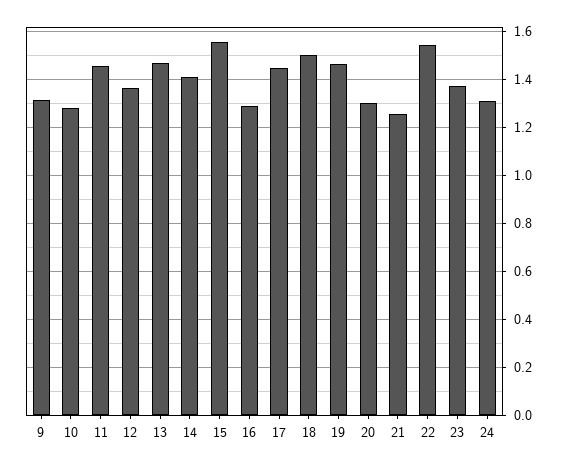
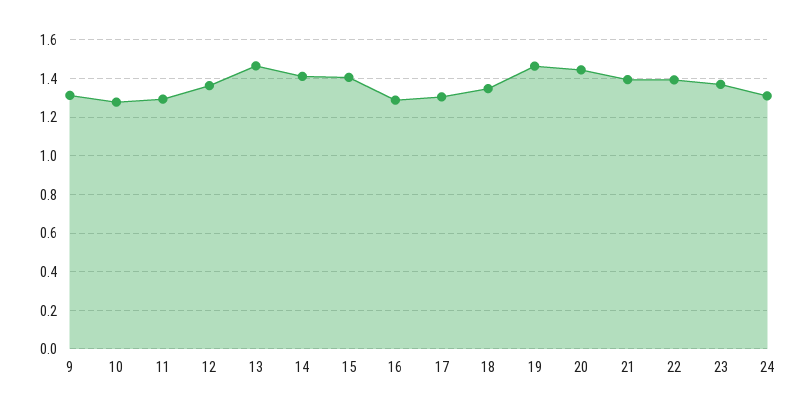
  {
    "9": 1.3,
    "10": 1.3,
-   "11": 1.45,
+   "11": 1.3,
    "12": 1.35,
    "13": 1.45,
    "14": 1.4,
-   "15": 1.55,
+   "15": 1.4,
    "16": 1.3,
-   "17": 1.45,
+   "17": 1.3,
-   "18": 1.5,
+   "18": 1.35,
    "19": 1.45,
-   "20": 1.3,
+   "20": 1.45,
-   "21": 1.25,
+   "21": 1.4,
-   "22": 1.55,
+   "22": 1.4,
    "23": 1.35,
    "24": 1.3
  }

